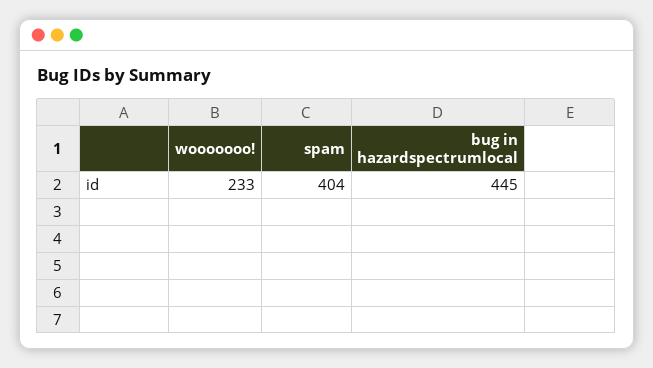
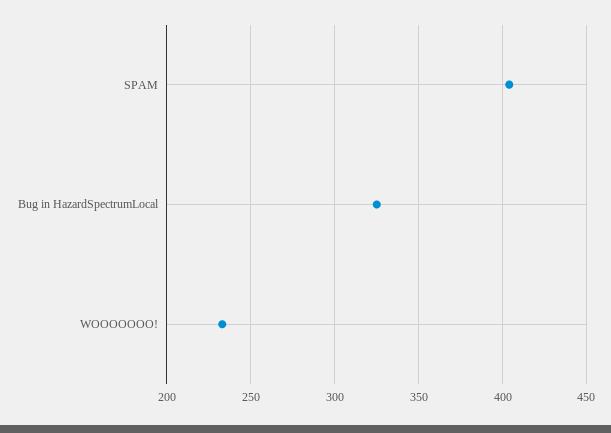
  {
    "wooooooo!": 233,
    "spam": 404,
-   "bug in hazardspectrumlocal": 445
+   "bug in hazardspectrumlocal": 325
  }

